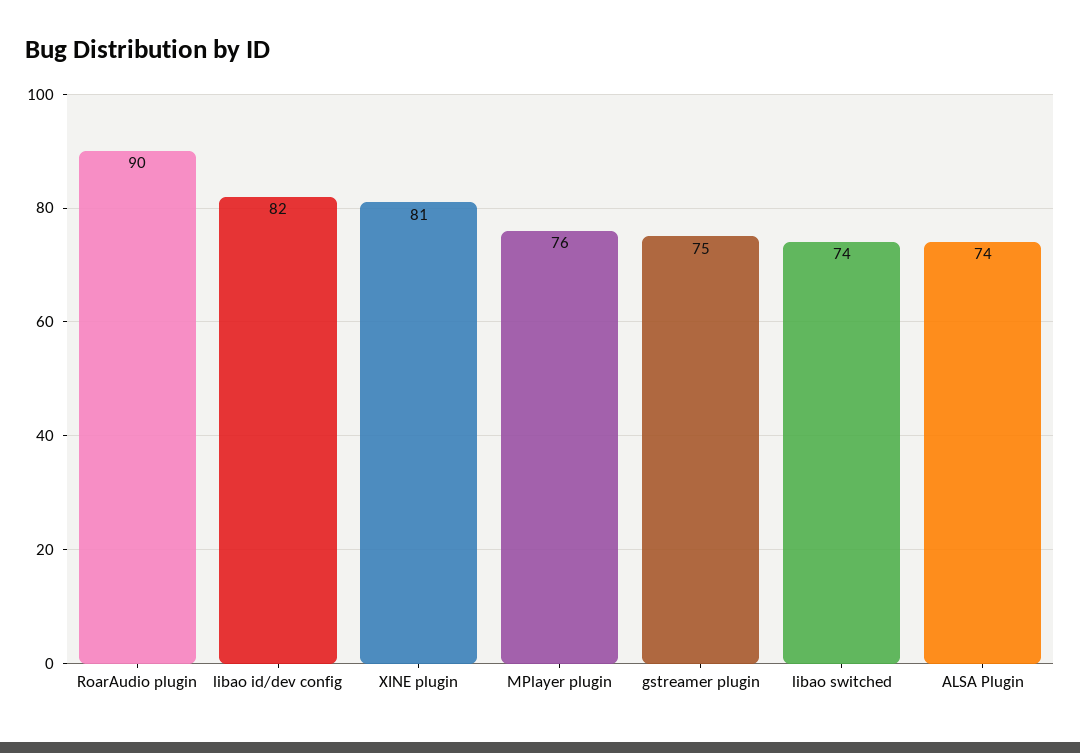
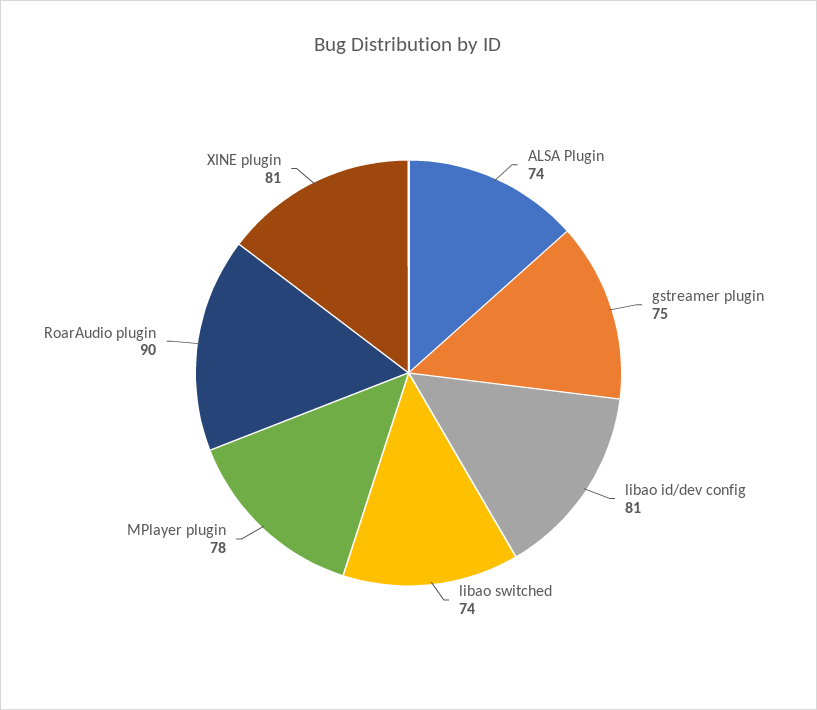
  {
    "RoarAudio plugin": 90,
-   "libao id/dev config": 82,
+   "libao id/dev config": 81,
    "XINE plugin": 81,
-   "MPlayer plugin": 76,
+   "MPlayer plugin": 78,
    "gstreamer plugin": 75,
    "libao switched": 74,
    "ALSA Plugin": 74
  }

